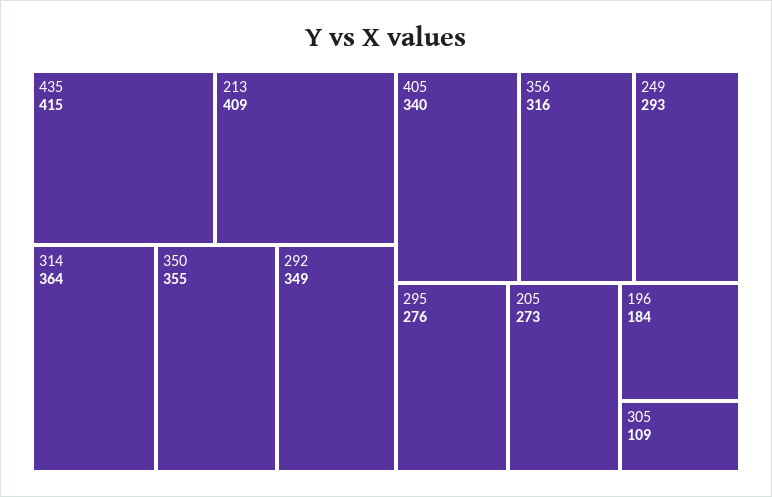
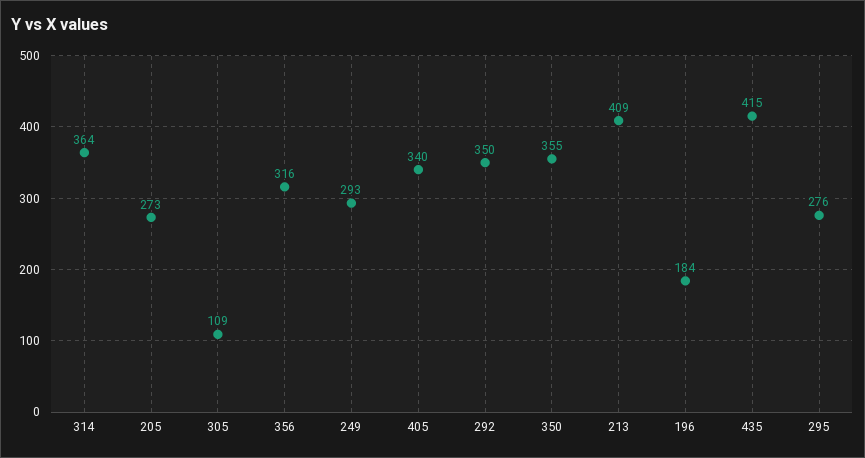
  {
    "435": 415,
    "213": 409,
    "314": 364,
    "350": 355,
-   "292": 349,
+   "292": 350,
    "405": 340,
    "356": 316,
    "249": 293,
    "295": 276,
    "205": 273,
    "196": 184,
    "305": 109
  }

